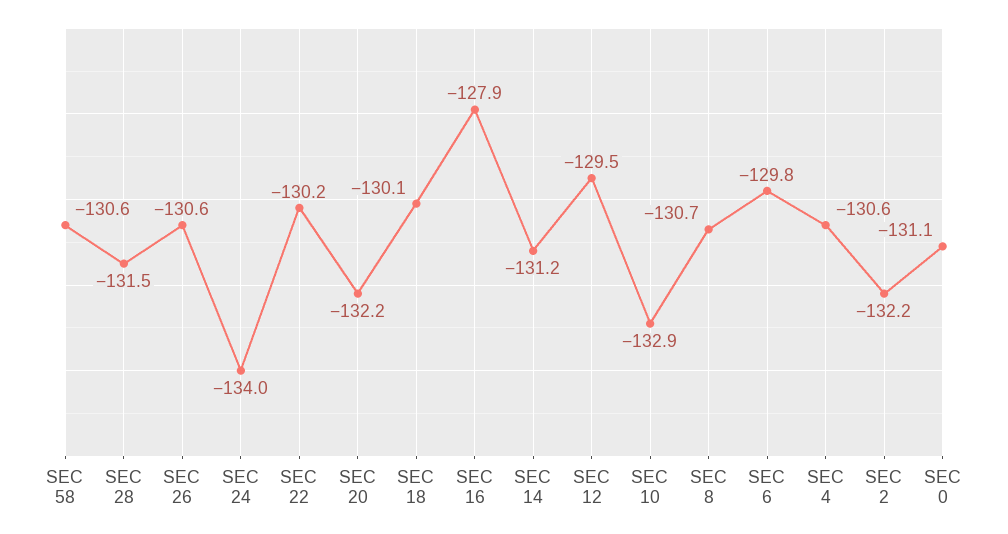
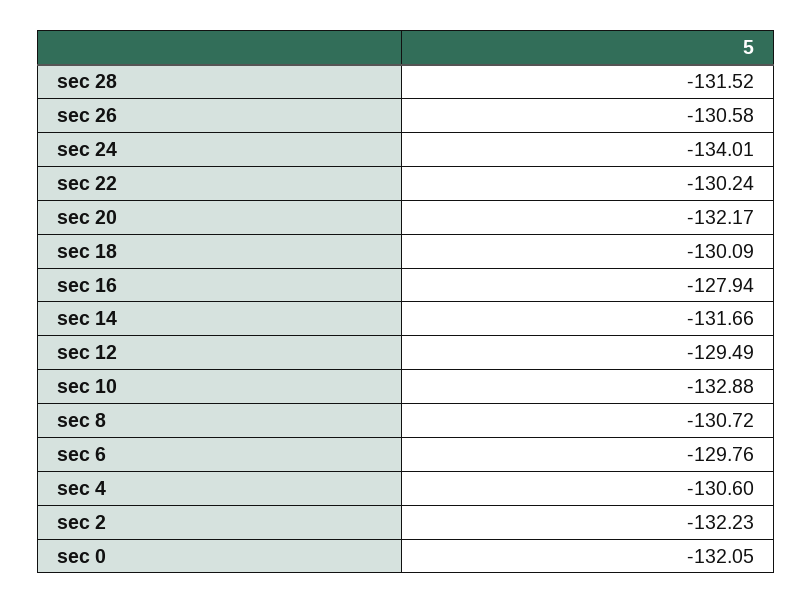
  {
-   "SEC 58": -130.6,
    "SEC 28": -131.52,
    "SEC 26": -130.58,
    "SEC 24": -134.01,
    "SEC 22": -130.24,
    "SEC 20": -132.17,
    "SEC 18": -130.09,
    "SEC 16": -127.94,
-   "SEC 14": -131.2,
+   "SEC 14": -131.66,
    "SEC 12": -129.49,
    "SEC 10": -132.88,
    "SEC 8": -130.72,
    "SEC 6": -129.76,
    "SEC 4": -130.6,
    "SEC 2": -132.23,
-   "SEC 0": -131.1
+   "SEC 0": -132.05
  }

